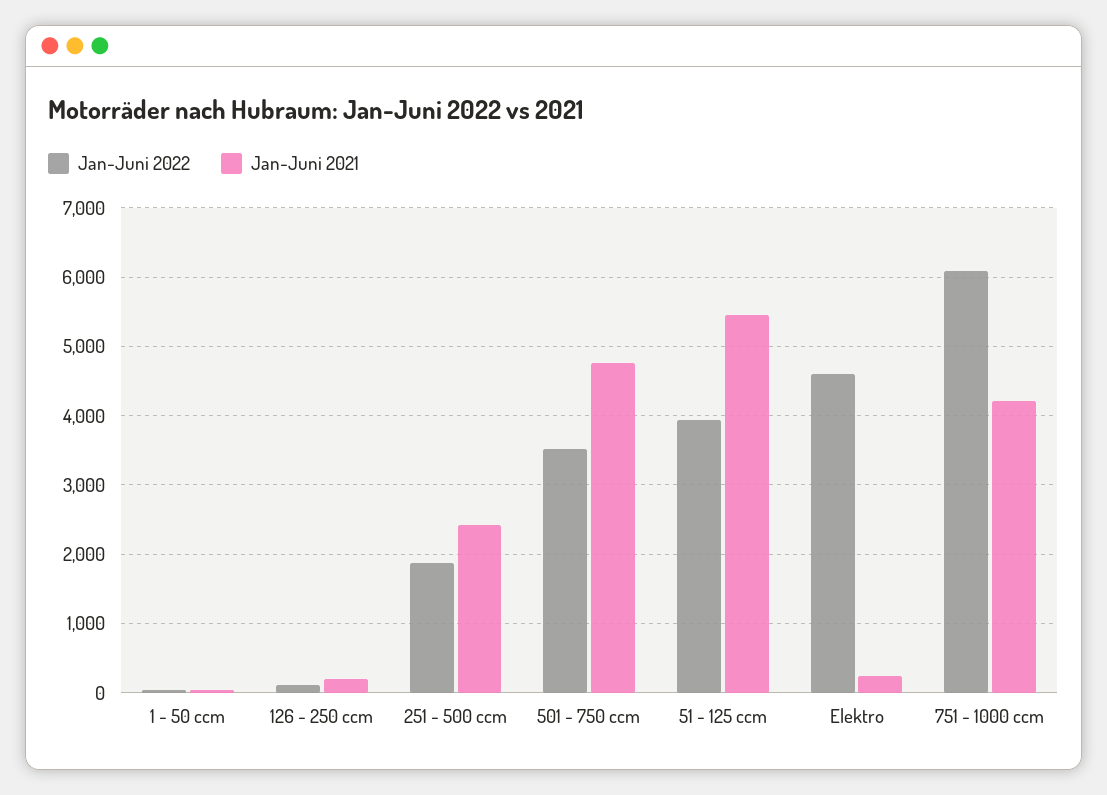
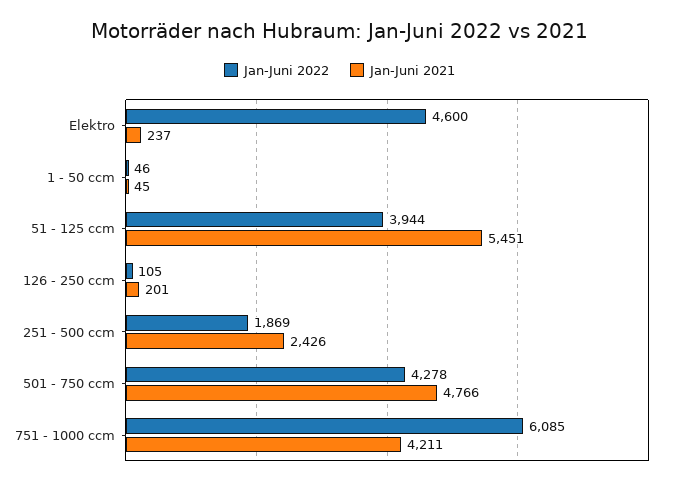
  {
    "Jan-Juni 2022": {
      "1 - 50 ccm": 46,
      "126 - 250 ccm": 105,
      "251 - 500 ccm": 1869,
-     "501 - 750 ccm": 3500,
+     "501 - 750 ccm": 4278,
      "51 - 125 ccm": 3944,
      "Elektro": 4600,
      "751 - 1000 ccm": 6085
    },
    "Jan-Juni 2021": {
      "1 - 50 ccm": 45,
      "126 - 250 ccm": 201,
      "251 - 500 ccm": 2426,
      "501 - 750 ccm": 4766,
      "51 - 125 ccm": 5451,
      "Elektro": 237,
      "751 - 1000 ccm": 4211
    }
  }

